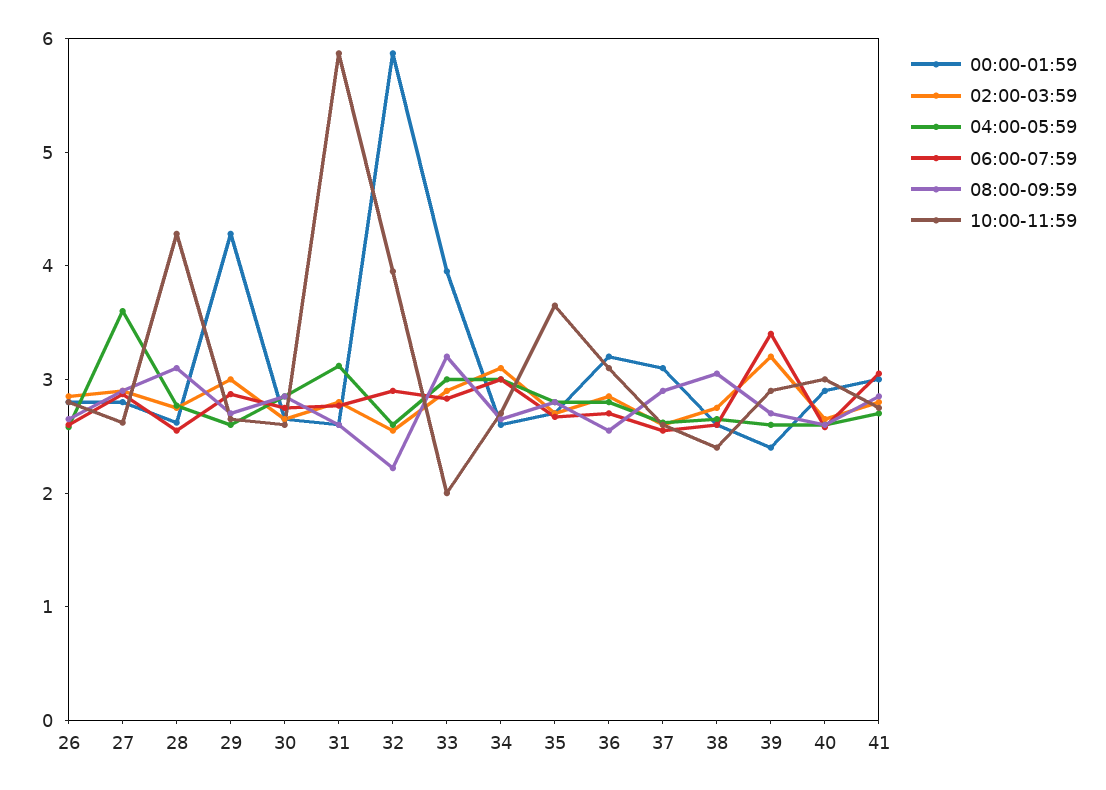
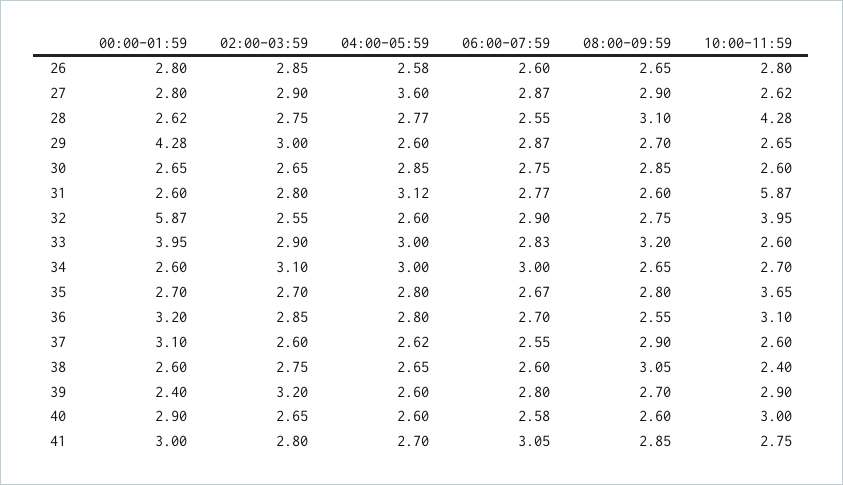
  {
    "00:00-01:59": {
      "26": 2.8,
      "27": 2.8,
      "28": 2.62,
      "29": 4.28,
      "30": 2.65,
      "31": 2.6,
      "32": 5.87,
      "33": 3.95,
      "34": 2.6,
      "35": 2.7,
      "36": 3.2,
      "37": 3.1,
      "38": 2.6,
      "39": 2.4,
      "40": 2.9,
      "41": 3
    },
    "02:00-03:59": {
      "26": 2.85,
      "27": 2.9,
      "28": 2.75,
      "29": 3,
      "30": 2.65,
      "31": 2.8,
      "32": 2.55,
      "33": 2.9,
      "34": 3.1,
      "35": 2.7,
      "36": 2.85,
      "37": 2.6,
      "38": 2.75,
      "39": 3.2,
      "40": 2.65,
      "41": 2.8
    },
    "04:00-05:59": {
      "26": 2.58,
      "27": 3.6,
      "28": 2.77,
      "29": 2.6,
      "30": 2.85,
      "31": 3.12,
      "32": 2.6,
      "33": 3,
      "34": 3,
      "35": 2.8,
      "36": 2.8,
      "37": 2.62,
      "38": 2.65,
      "39": 2.6,
      "40": 2.6,
      "41": 2.7
    },
    "06:00-07:59": {
      "26": 2.6,
      "27": 2.87,
      "28": 2.55,
      "29": 2.87,
      "30": 2.75,
      "31": 2.77,
      "32": 2.9,
      "33": 2.83,
      "34": 3,
      "35": 2.67,
      "36": 2.7,
      "37": 2.55,
      "38": 2.6,
-     "39": 3.4,
+     "39": 2.8,
      "40": 2.58,
      "41": 3.05
    },
    "08:00-09:59": {
      "26": 2.65,
      "27": 2.9,
      "28": 3.1,
      "29": 2.7,
      "30": 2.85,
      "31": 2.6,
-     "32": 2.2,
+     "32": 2.75,
      "33": 3.2,
      "34": 2.65,
      "35": 2.8,
      "36": 2.55,
      "37": 2.9,
      "38": 3.05,
      "39": 2.7,
      "40": 2.6,
      "41": 2.85
    },
    "10:00-11:59": {
      "26": 2.8,
      "27": 2.62,
      "28": 4.28,
      "29": 2.65,
      "30": 2.6,
      "31": 5.87,
      "32": 3.95,
-     "33": 2,
+     "33": 2.6,
      "34": 2.7,
      "35": 3.65,
      "36": 3.1,
      "37": 2.6,
      "38": 2.4,
      "39": 2.9,
      "40": 3,
      "41": 2.75
    }
  }

